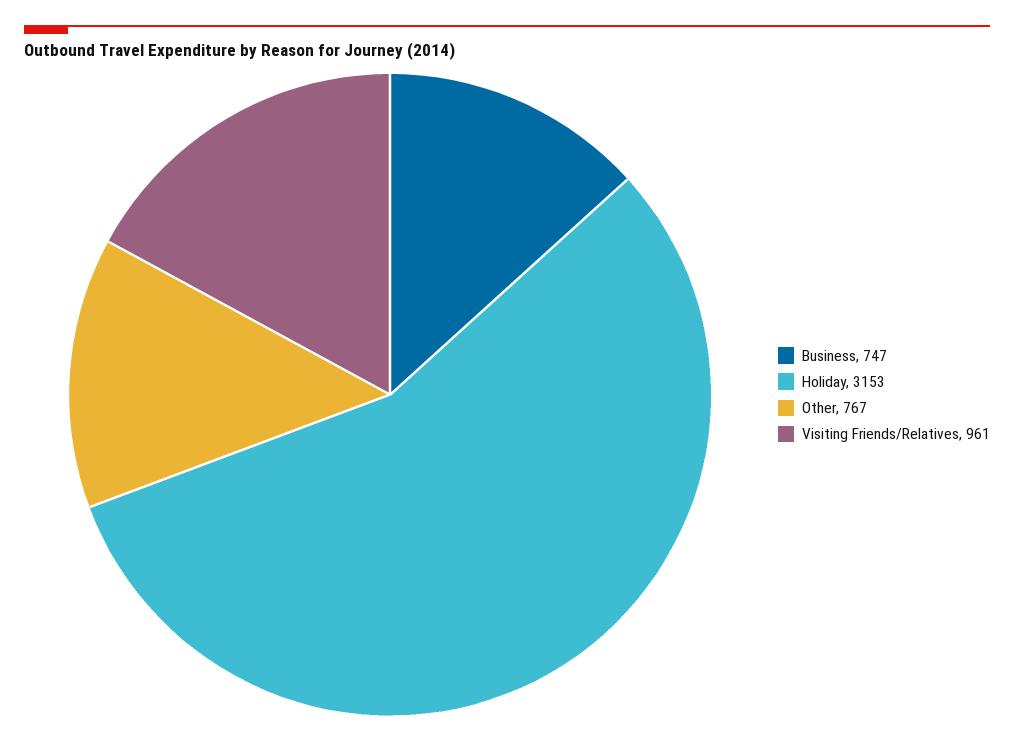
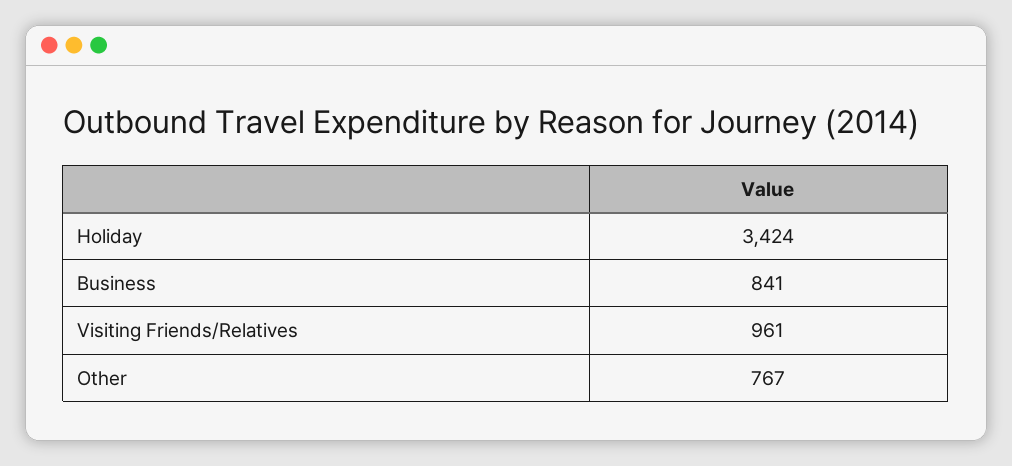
  {
-   "Business": 747,
+   "Business": 841,
-   "Holiday": 3153,
+   "Holiday": 3424,
    "Other": 767,
    "Visiting Friends/Relatives": 961
  }

